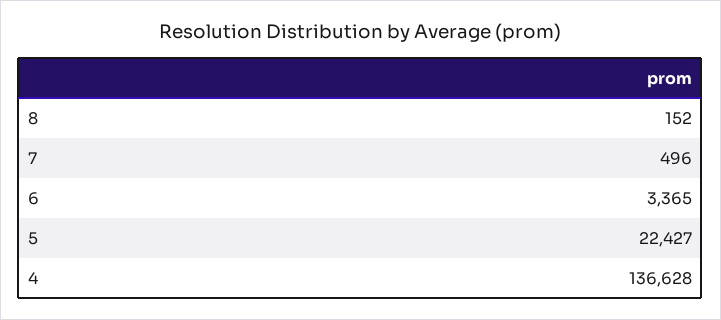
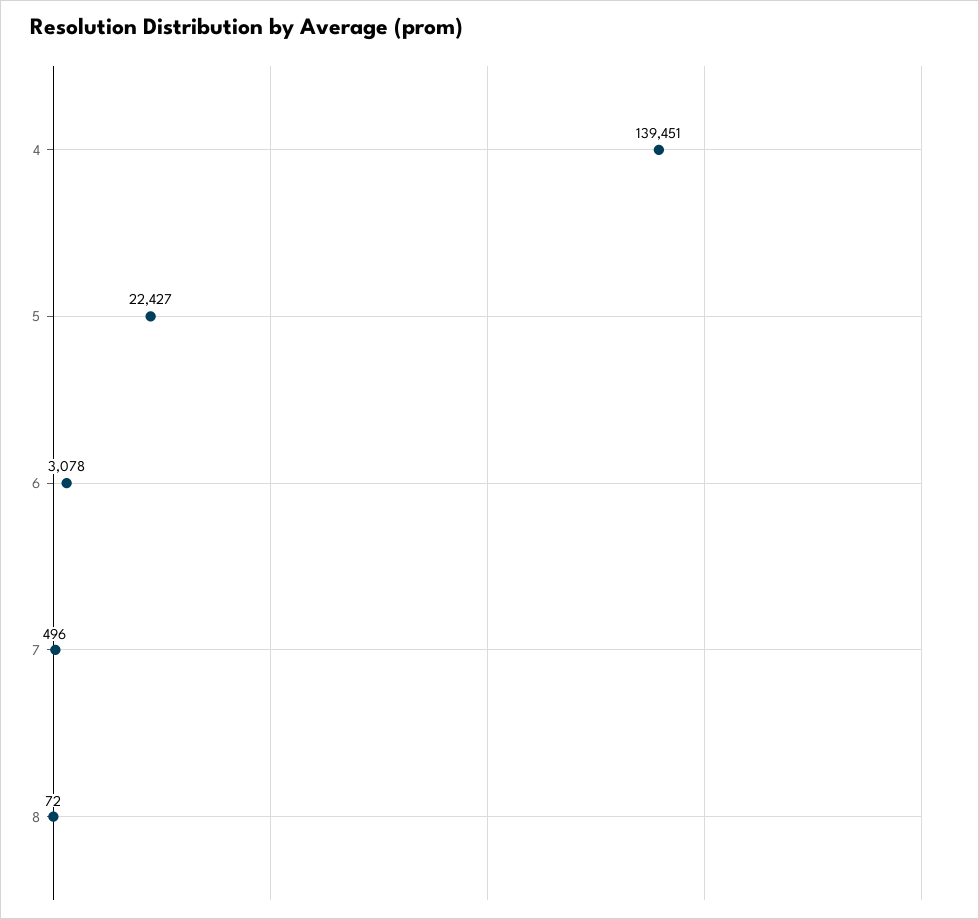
  {
-   "8": 152,
+   "8": 72,
    "7": 496,
-   "6": 3365,
+   "6": 3078,
    "5": 22427,
-   "4": 136628
+   "4": 139451
  }

